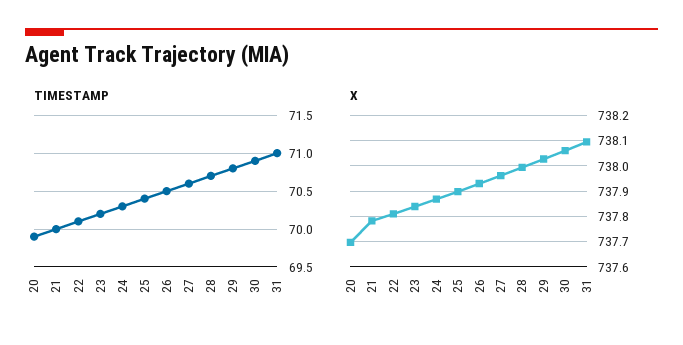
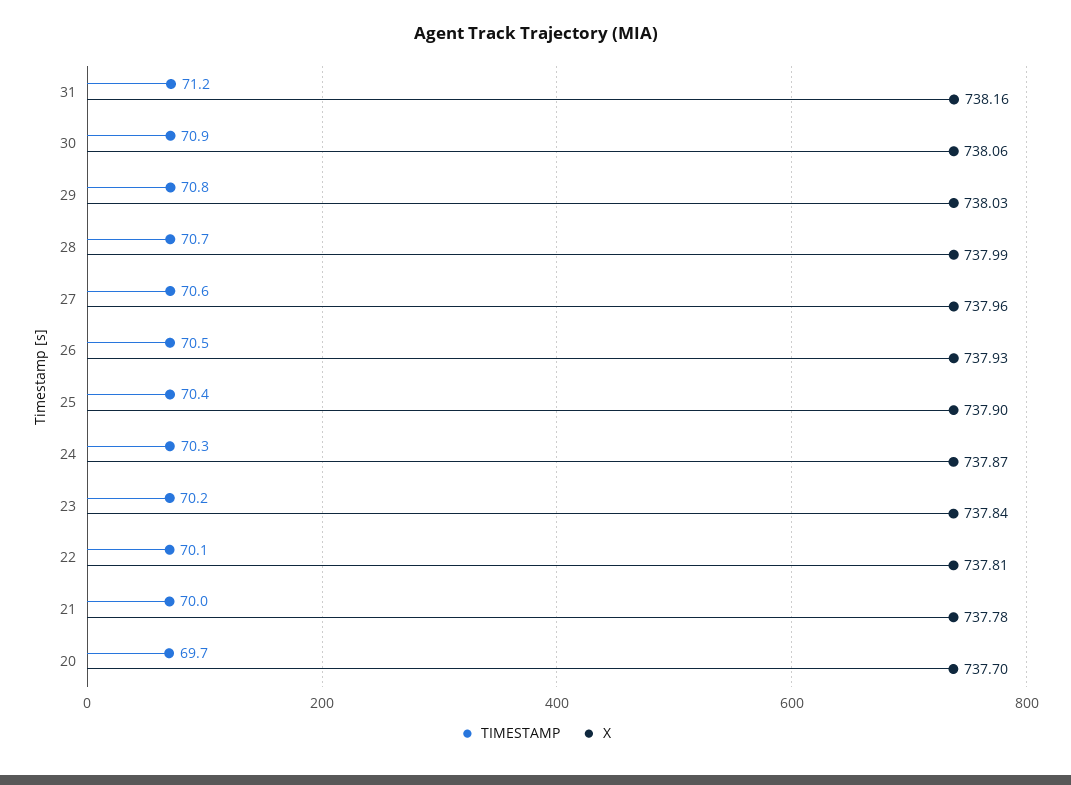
  {
    "TIMESTAMP": {
-     "20": 69.9,
+     "20": 69.7,
      "21": 70,
      "22": 70.1,
      "23": 70.2,
      "24": 70.3,
      "25": 70.4,
      "26": 70.5,
      "27": 70.6,
      "28": 70.7,
      "29": 70.8,
      "30": 70.9,
-     "31": 71
+     "31": 71.2
    },
    "X": {
      "20": 737.7,
      "21": 737.78,
      "22": 737.81,
      "23": 737.84,
      "24": 737.87,
      "25": 737.9,
      "26": 737.93,
      "27": 737.96,
      "28": 737.99,
      "29": 738.03,
      "30": 738.06,
-     "31": 738.1
+     "31": 738.16
    }
  }

